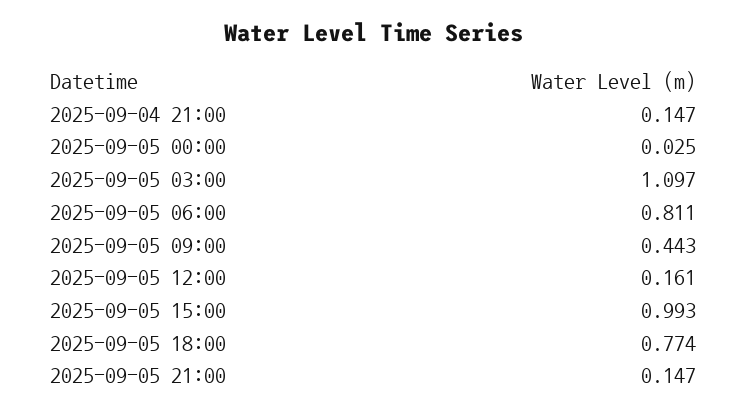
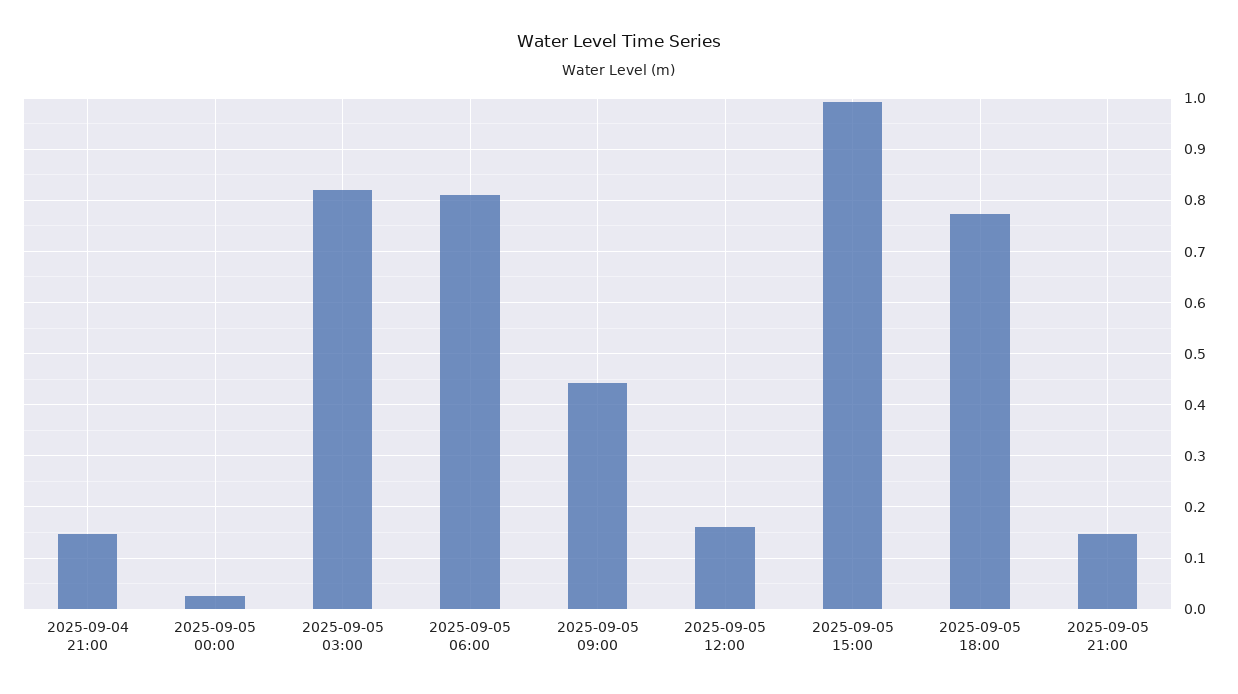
  {
    "2025-09-04 21:00": 0.147,
    "2025-09-05 00:00": 0.025,
-   "2025-09-05 03:00": 1.097,
+   "2025-09-05 03:00": 0.82,
    "2025-09-05 06:00": 0.811,
    "2025-09-05 09:00": 0.443,
    "2025-09-05 12:00": 0.161,
    "2025-09-05 15:00": 0.993,
    "2025-09-05 18:00": 0.774,
    "2025-09-05 21:00": 0.147
  }

